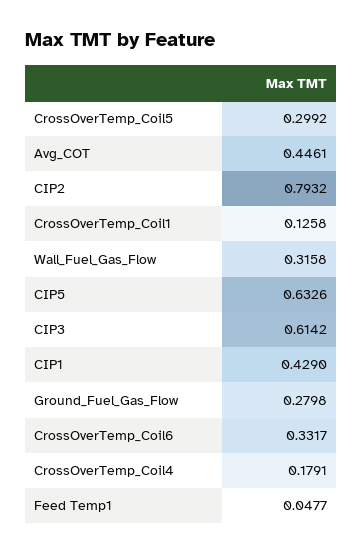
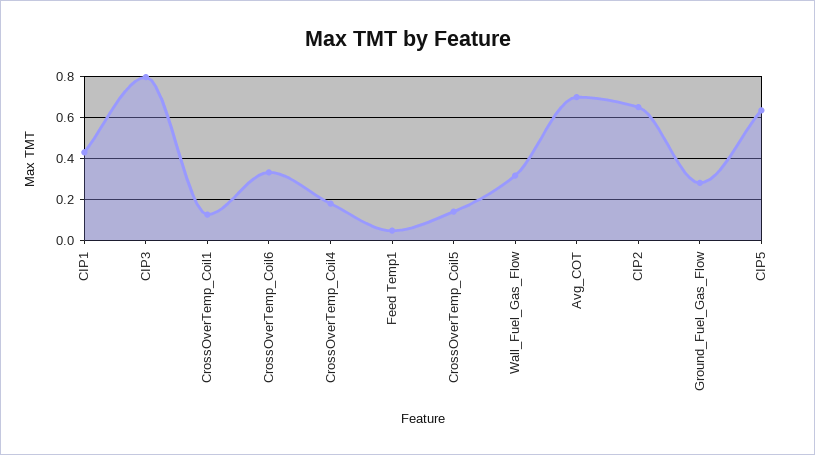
  {
-   "CrossOverTemp_Coil5": 0.2992,
+   "CrossOverTemp_Coil5": 0.15,
-   "Avg_COT": 0.4461,
+   "Avg_COT": 0.7,
-   "CIP2": 0.7932,
+   "CIP2": 0.65,
    "CrossOverTemp_Coil1": 0.1258,
    "Wall_Fuel_Gas_Flow": 0.3158,
    "CIP5": 0.6326,
-   "CIP3": 0.6142,
+   "CIP3": 0.8,
    "CIP1": 0.429,
    "Ground_Fuel_Gas_Flow": 0.2798,
    "CrossOverTemp_Coil6": 0.3317,
    "CrossOverTemp_Coil4": 0.1791,
    "Feed Temp1": 0.0477
  }

